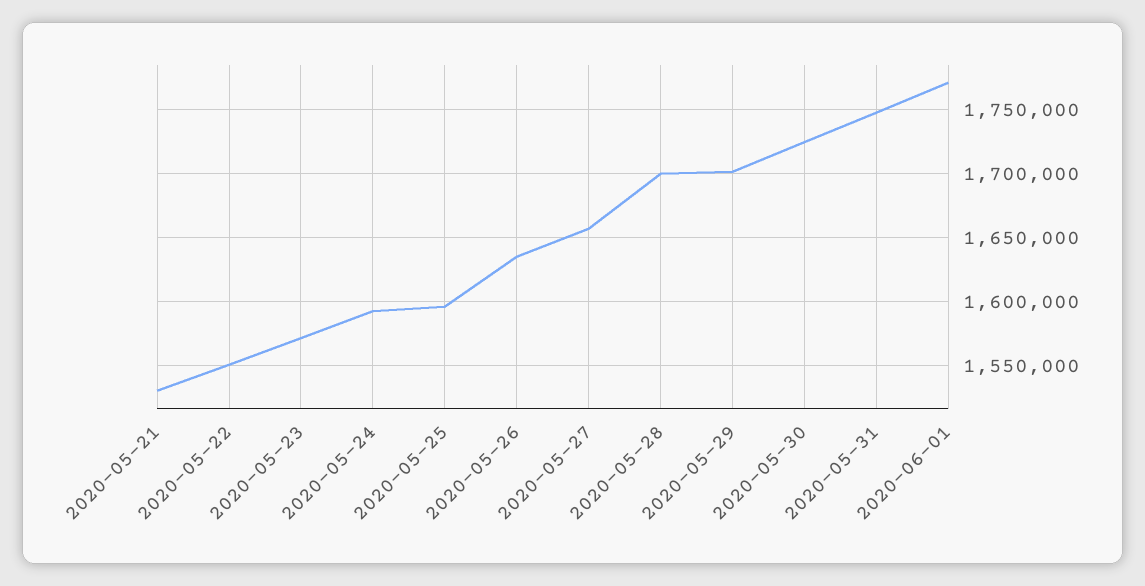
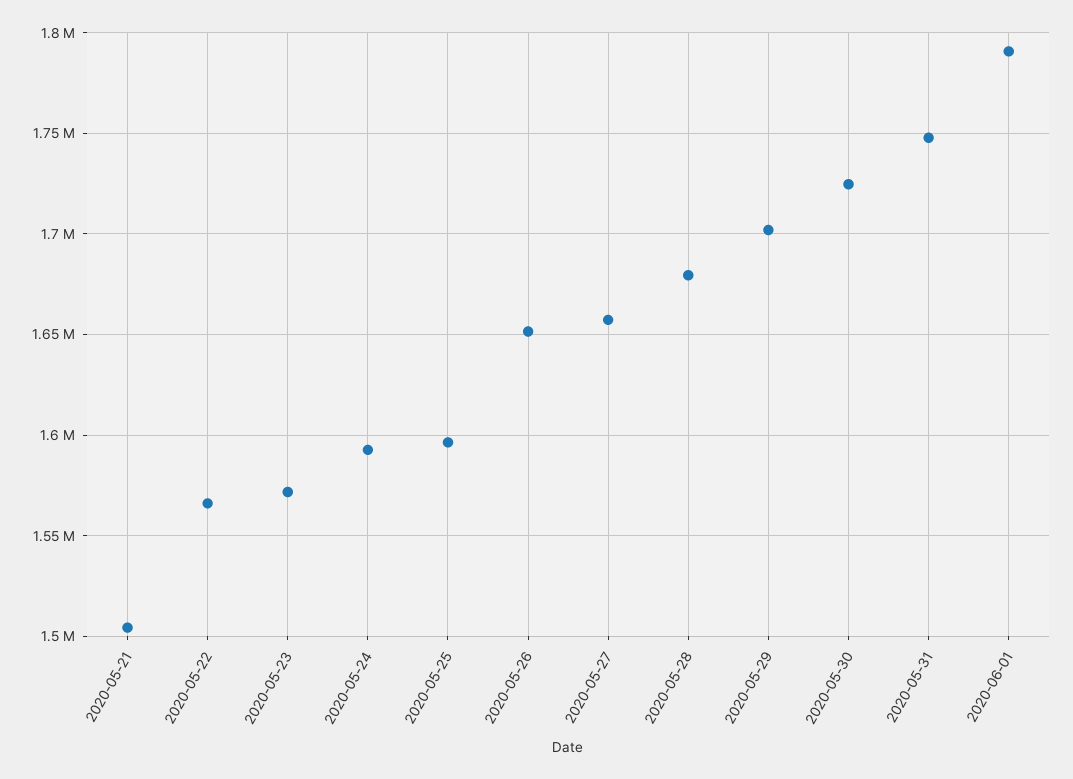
  {
-   "2020-05-21": 1530000,
+   "2020-05-21": 1505000,
-   "2020-05-22": 1550000,
+   "2020-05-22": 1565000,
    "2020-05-23": 1570000,
    "2020-05-24": 1595000,
    "2020-05-25": 1595000,
-   "2020-05-26": 1635000,
+   "2020-05-26": 1650000,
    "2020-05-27": 1655000,
-   "2020-05-28": 1700000,
+   "2020-05-28": 1680000,
    "2020-05-29": 1700000,
    "2020-05-30": 1725000,
    "2020-05-31": 1750000,
-   "2020-06-01": 1770000
+   "2020-06-01": 1790000
  }

